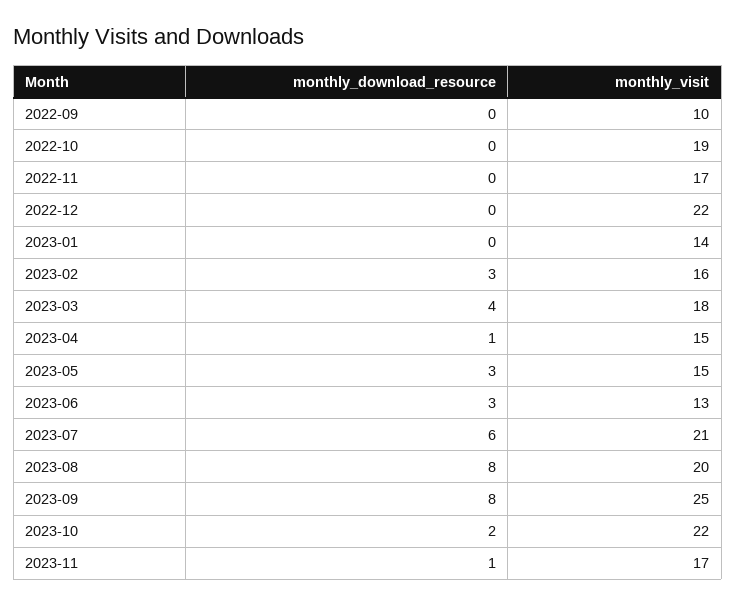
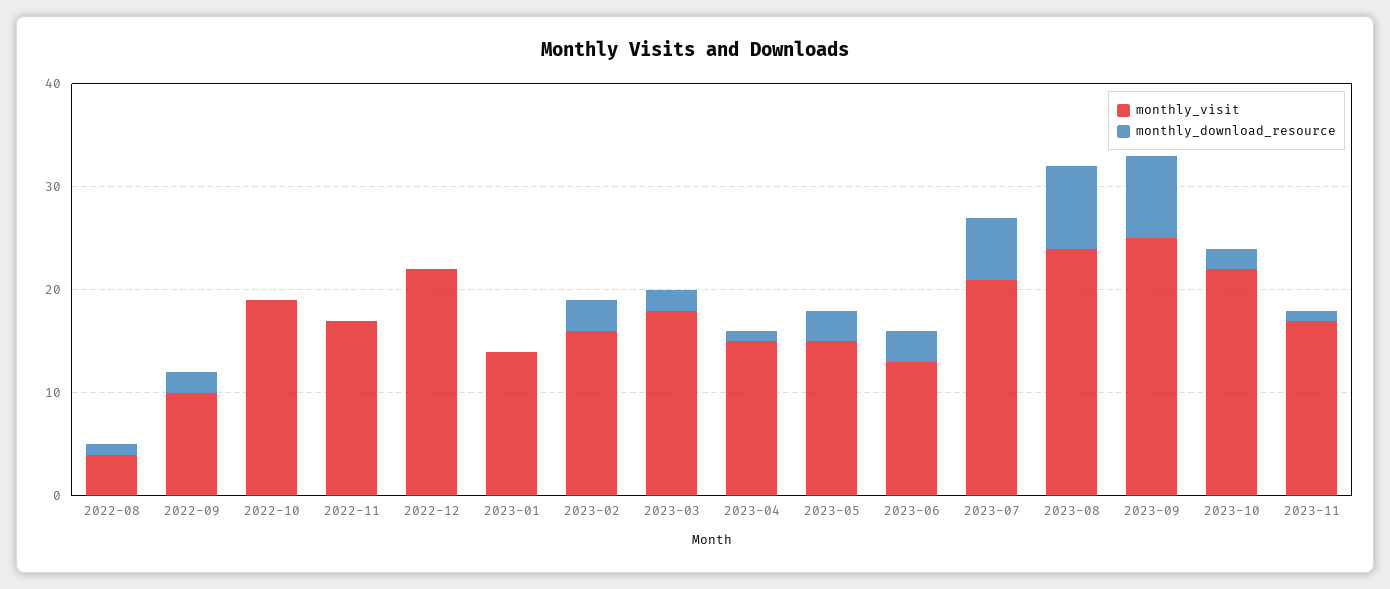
  {
    "monthly_download_resource": {
-     "2022-09": 0,
+     "2022-09": 2,
      "2022-10": 0,
      "2022-11": 0,
      "2022-12": 0,
      "2023-01": 0,
      "2023-02": 3,
-     "2023-03": 4,
+     "2023-03": 2,
      "2023-04": 1,
      "2023-05": 3,
      "2023-06": 3,
      "2023-07": 6,
      "2023-08": 8,
      "2023-09": 8,
      "2023-10": 2,
-     "2023-11": 1
+     "2023-11": 1,
+     "2022-08": 1
    },
    "monthly_visit": {
      "2022-09": 10,
      "2022-10": 19,
      "2022-11": 17,
      "2022-12": 22,
      "2023-01": 14,
      "2023-02": 16,
      "2023-03": 18,
      "2023-04": 15,
      "2023-05": 15,
      "2023-06": 13,
      "2023-07": 21,
-     "2023-08": 20,
+     "2023-08": 24,
      "2023-09": 25,
      "2023-10": 22,
-     "2023-11": 17
+     "2023-11": 17,
+     "2022-08": 4
    }
  }

